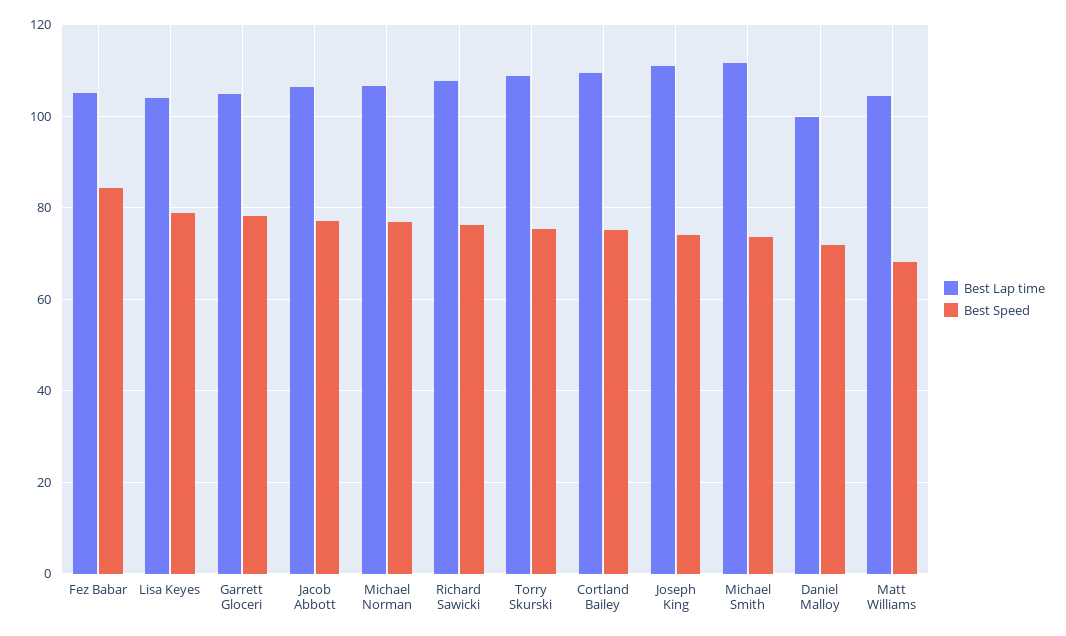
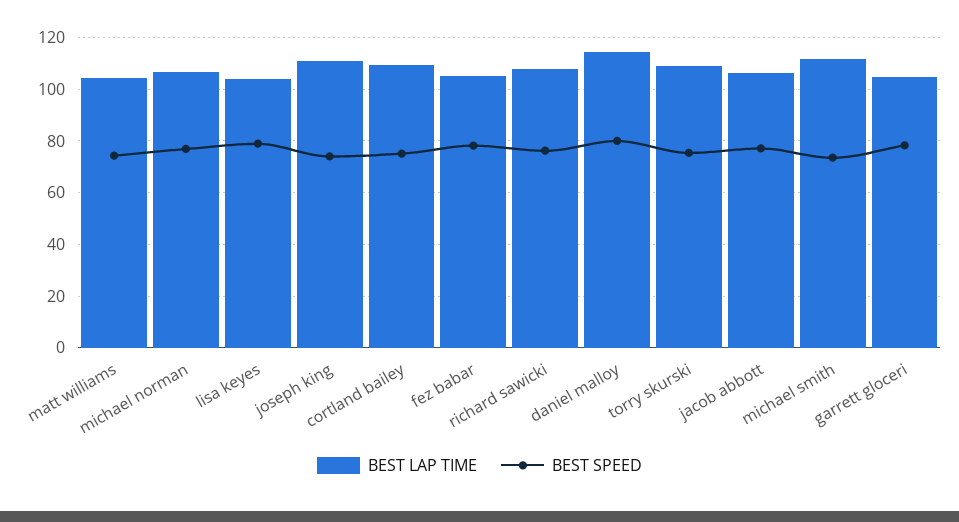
  {
    "Best Lap time": {
      "Fez Babar": 106,
      "Lisa Keyes": 104,
      "Garrett Gloceri": 104,
      "Jacob Abbott": 106,
      "Michael Norman": 106,
      "Richard Sawicki": 108,
      "Torry Skurski": 108,
      "Cortland Bailey": 110,
      "Joseph King": 110,
      "Michael Smith": 112,
-     "Daniel Malloy": 100,
+     "Daniel Malloy": 115,
      "Matt Williams": 104
    },
    "Best Speed": {
-     "Fez Babar": 84,
+     "Fez Babar": 77.5,
      "Lisa Keyes": 78,
      "Garrett Gloceri": 78,
      "Jacob Abbott": 78,
      "Michael Norman": 76,
      "Richard Sawicki": 76,
      "Torry Skurski": 76,
      "Cortland Bailey": 76,
      "Joseph King": 74,
      "Michael Smith": 74,
-     "Daniel Malloy": 72,
+     "Daniel Malloy": 80,
-     "Matt Williams": 68
+     "Matt Williams": 75
    }
  }

